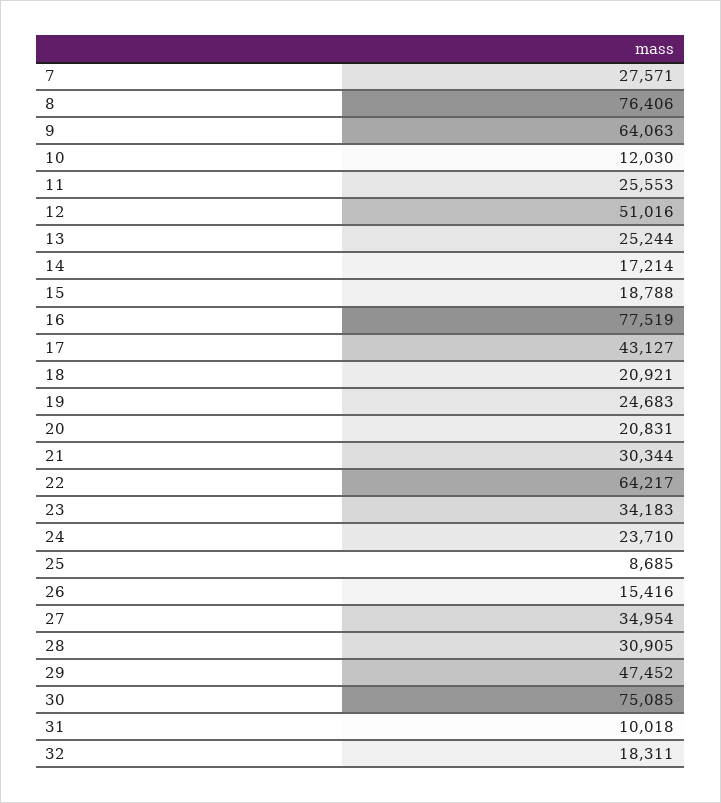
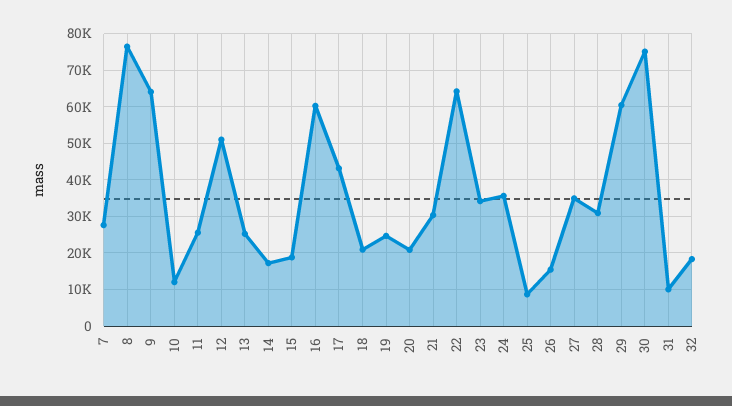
  {
    "7": 27571,
    "8": 76406,
    "9": 64063,
    "10": 12030,
    "11": 25553,
    "12": 51016,
    "13": 25244,
    "14": 17214,
    "15": 18788,
-   "16": 77519,
+   "16": 60000,
    "17": 43127,
    "18": 20921,
    "19": 24683,
    "20": 20831,
    "21": 30344,
    "22": 64217,
    "23": 34183,
-   "24": 23710,
+   "24": 36000,
    "25": 8685,
    "26": 15416,
    "27": 34954,
    "28": 30905,
-   "29": 47452,
+   "29": 60000,
    "30": 75085,
    "31": 10018,
    "32": 18311
  }

